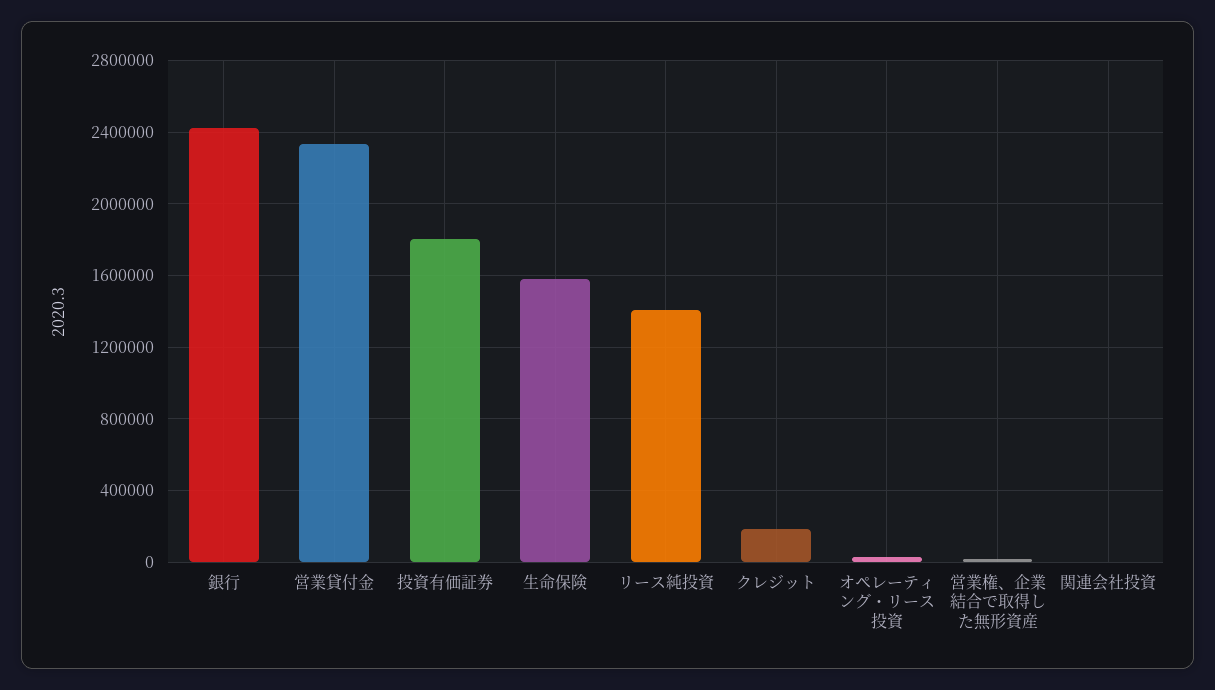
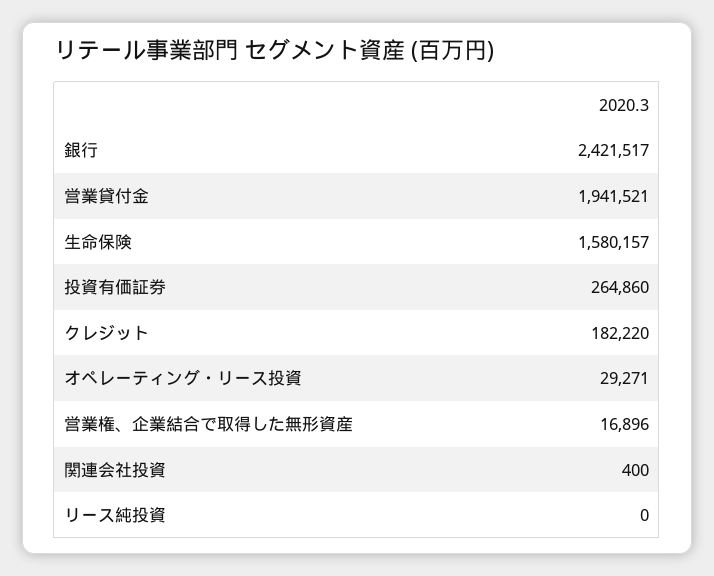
  {
    "銀行": 2421517,
-   "営業貸付金": 2350000,
+   "営業貸付金": 1941521,
-   "投資有価証券": 1800000,
+   "投資有価証券": 264860,
    "生命保険": 1580157,
-   "リース純投資": 1400000,
+   "リース純投資": 0,
    "クレジット": 182220,
    "オペレーティング・リース投資": 29271,
    "営業権、企業結合で取得した無形資産": 16896,
    "関連会社投資": 400
  }

